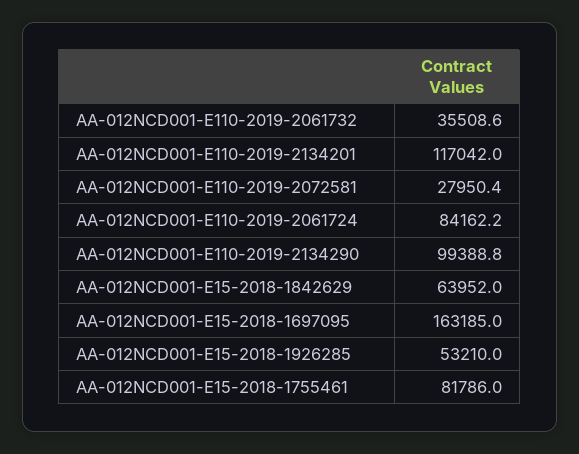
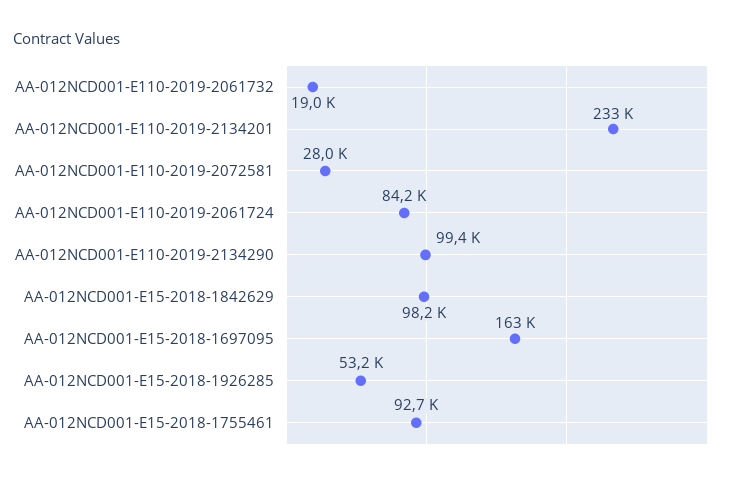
  {
-   "AA-012NCD001-E110-2019-2061732": 35508.6,
+   "AA-012NCD001-E110-2019-2061732": 19000,
-   "AA-012NCD001-E110-2019-2134201": 117042,
+   "AA-012NCD001-E110-2019-2134201": 233000,
    "AA-012NCD001-E110-2019-2072581": 27950.4,
    "AA-012NCD001-E110-2019-2061724": 84162.2,
    "AA-012NCD001-E110-2019-2134290": 99388.8,
-   "AA-012NCD001-E15-2018-1842629": 63952,
+   "AA-012NCD001-E15-2018-1842629": 98200,
    "AA-012NCD001-E15-2018-1697095": 163185,
    "AA-012NCD001-E15-2018-1926285": 53210,
-   "AA-012NCD001-E15-2018-1755461": 81786
+   "AA-012NCD001-E15-2018-1755461": 92700
  }

